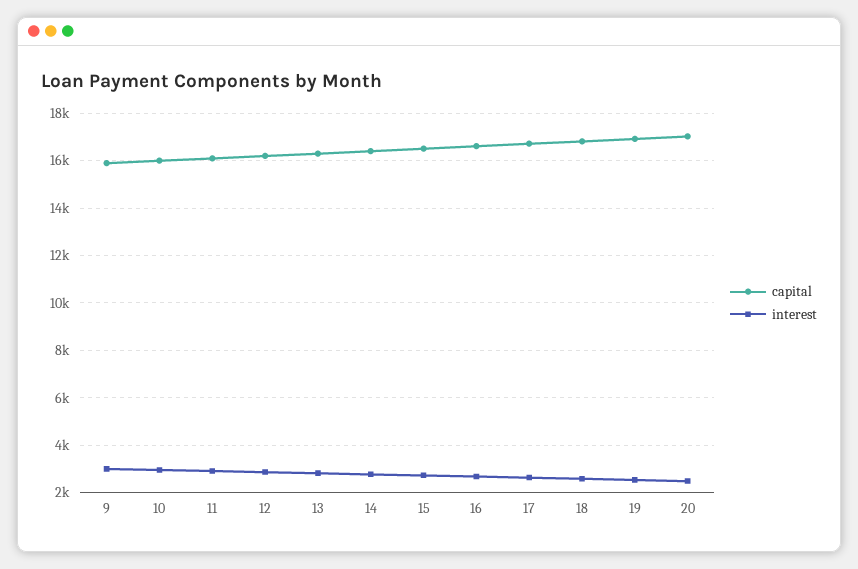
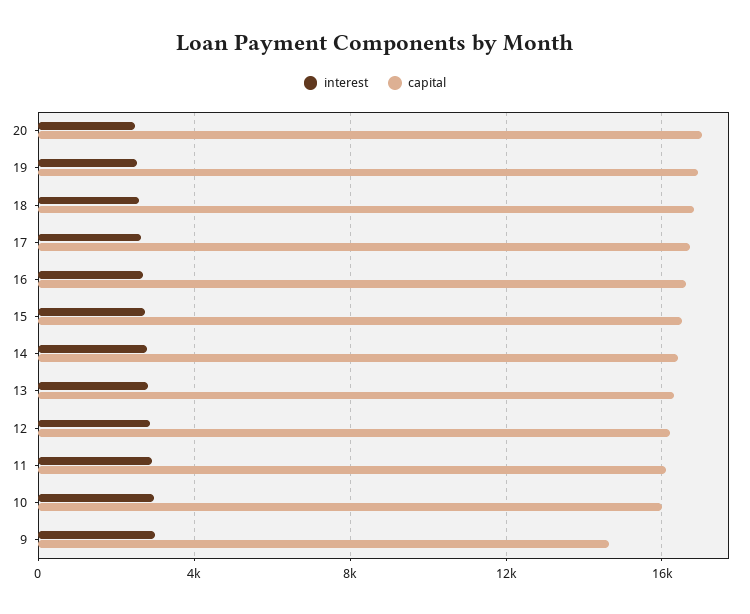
  {
    "capital": {
-     "9": 16000,
+     "9": 14500,
      "10": 16000,
      "11": 16000,
      "12": 16000,
      "13": 16500,
      "14": 16500,
      "15": 16500,
      "16": 16500,
      "17": 16500,
      "18": 17000,
      "19": 17000,
      "20": 17000
    },
    "interest": {
      "9": 3000,
      "10": 3000,
      "11": 3000,
      "12": 3000,
      "13": 3000,
      "14": 3000,
      "15": 2500,
      "16": 2500,
      "17": 2500,
      "18": 2500,
      "19": 2500,
      "20": 2500
    }
  }

